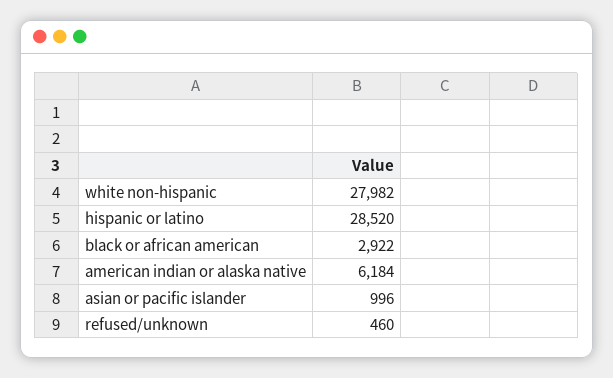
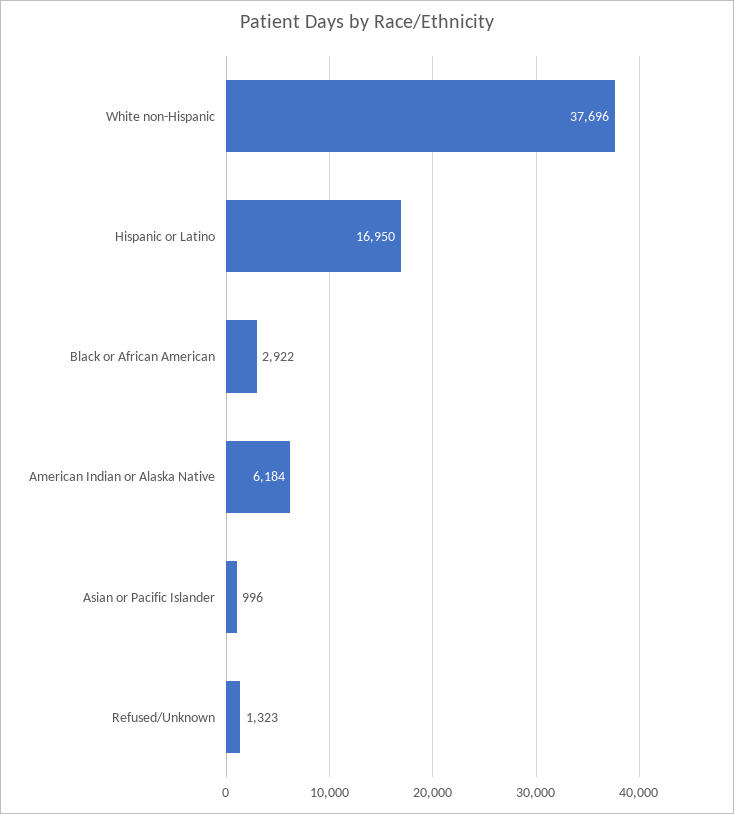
  {
-   "white non-hispanic": 27982,
+   "white non-hispanic": 37696,
-   "hispanic or latino": 28520,
+   "hispanic or latino": 16950,
    "black or african american": 2922,
    "american indian or alaska native": 6184,
    "asian or pacific islander": 996,
-   "refused/unknown": 460
+   "refused/unknown": 1323
  }

